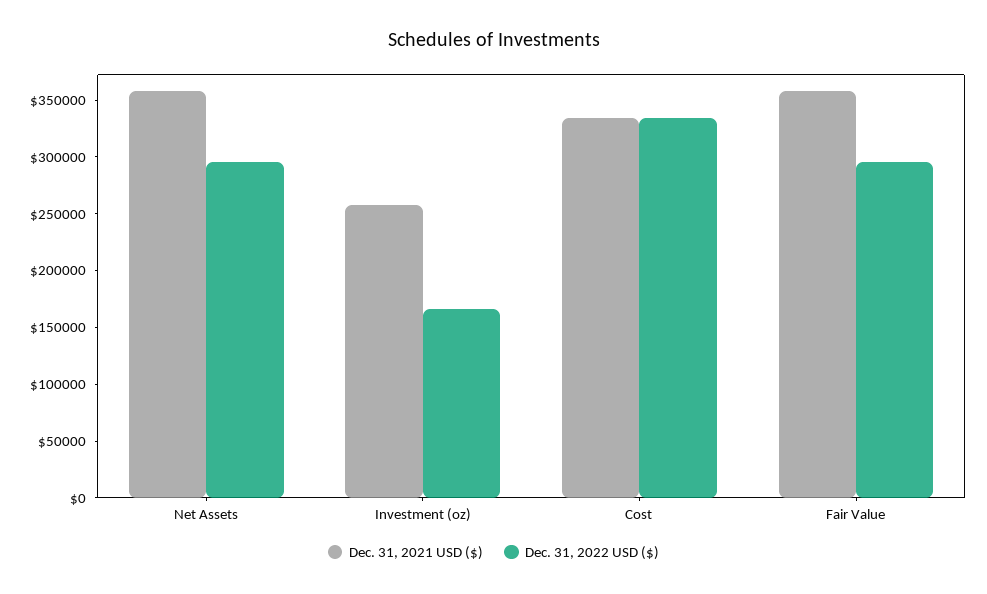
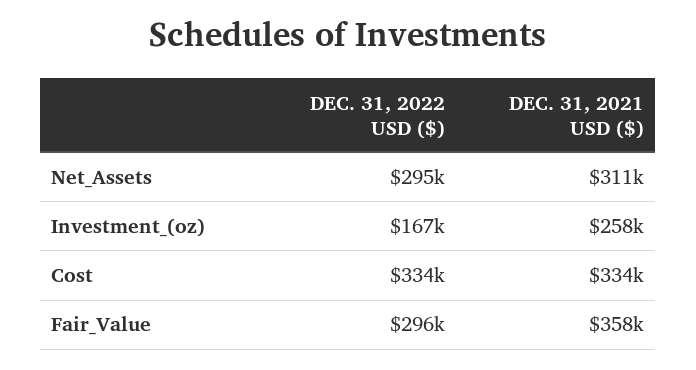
  {
    "Dec. 31, 2021 USD ($)": {
-     "Net Assets": 360000,
+     "Net Assets": 311000,
      "Investment (oz)": 258000,
      "Cost": 334000,
      "Fair Value": 358000
    },
    "Dec. 31, 2022 USD ($)": {
      "Net Assets": 295000,
      "Investment (oz)": 167000,
      "Cost": 334000,
      "Fair Value": 296000
    }
  }

